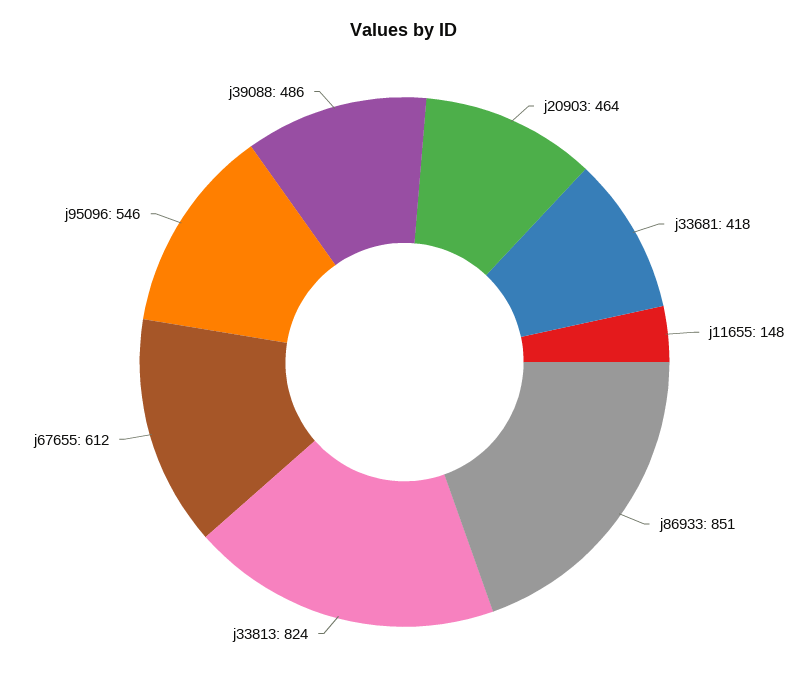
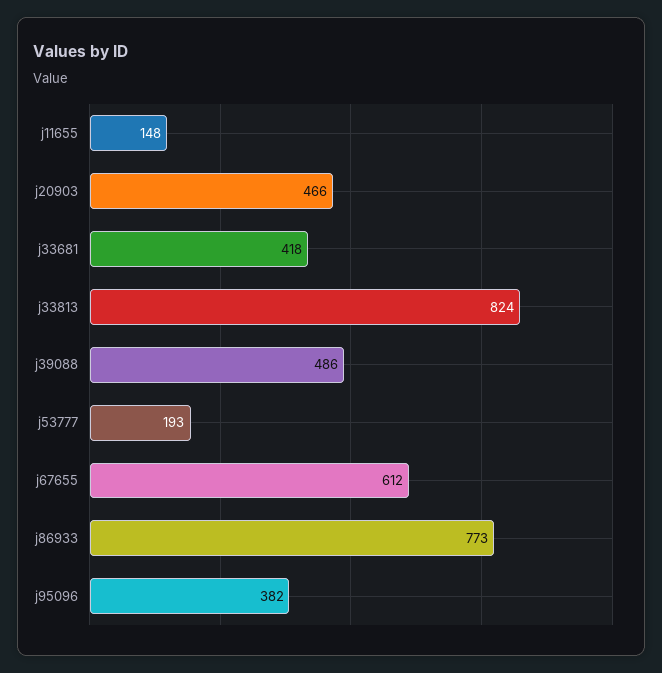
  {
-   "j20903": 464,
+   "j20903": 466,
    "j33681": 418,
    "j11655": 148,
-   "j86933": 851,
+   "j86933": 773,
    "j33813": 824,
    "j67655": 612,
-   "j95096": 546,
+   "j95096": 382,
-   "j39088": 486
+   "j39088": 486,
+   "j53777": 193
  }

